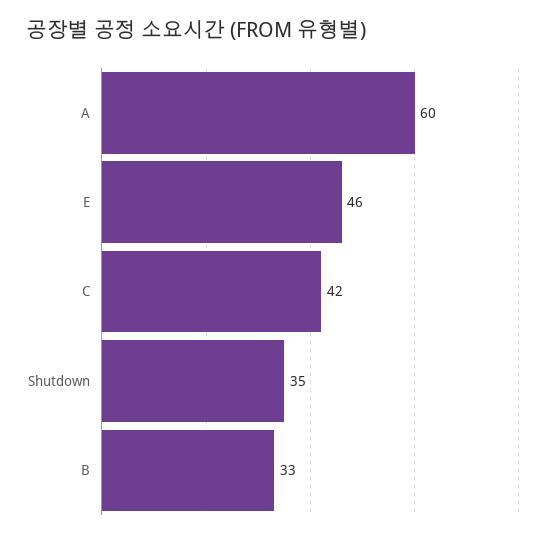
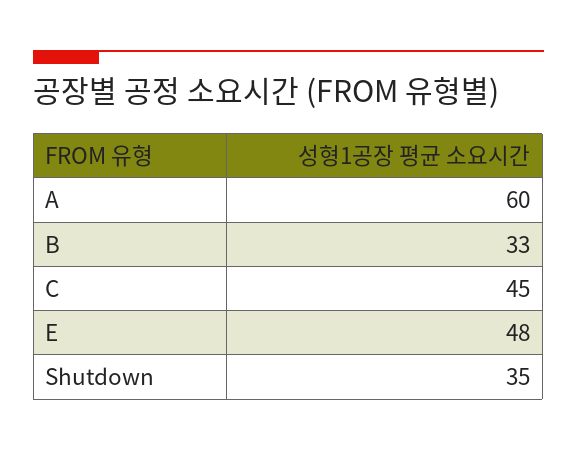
  {
    "A": 60,
-   "E": 46,
+   "E": 48,
-   "C": 42,
+   "C": 45,
    "Shutdown": 35,
    "B": 33
  }

